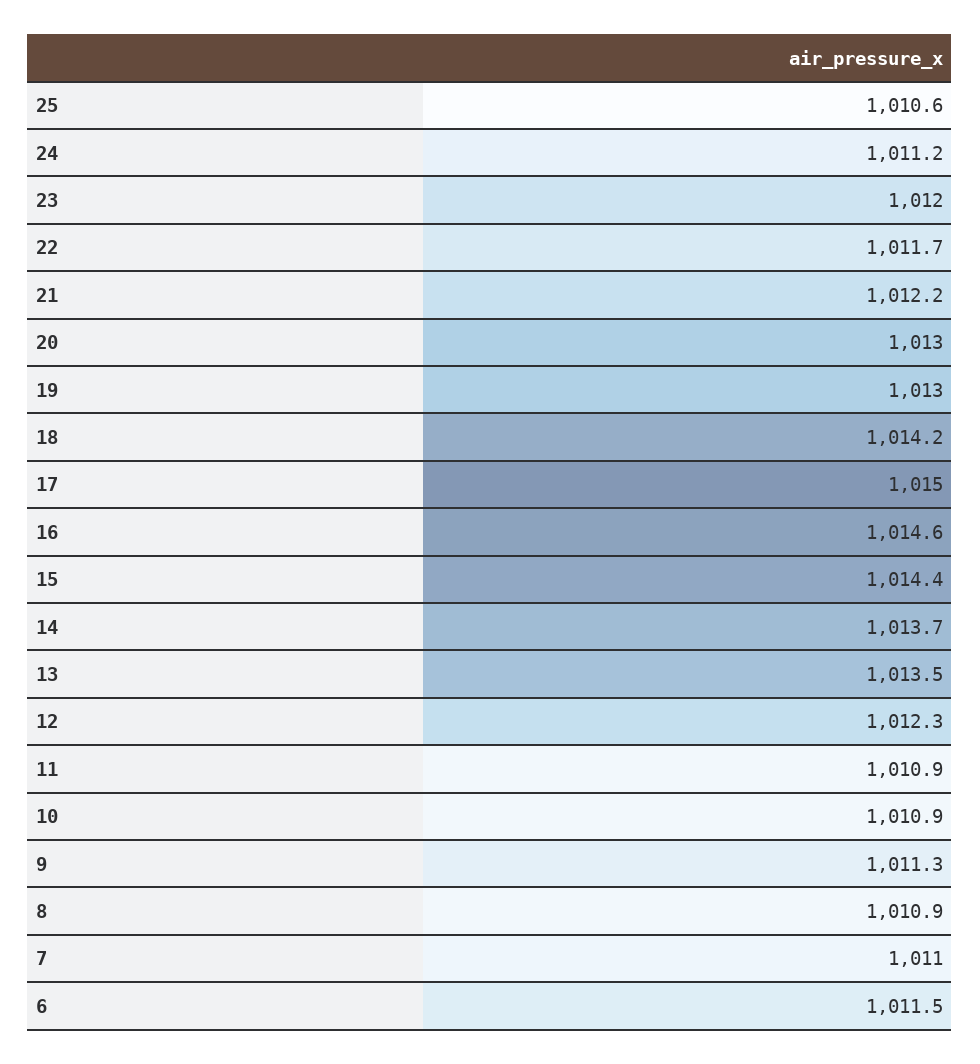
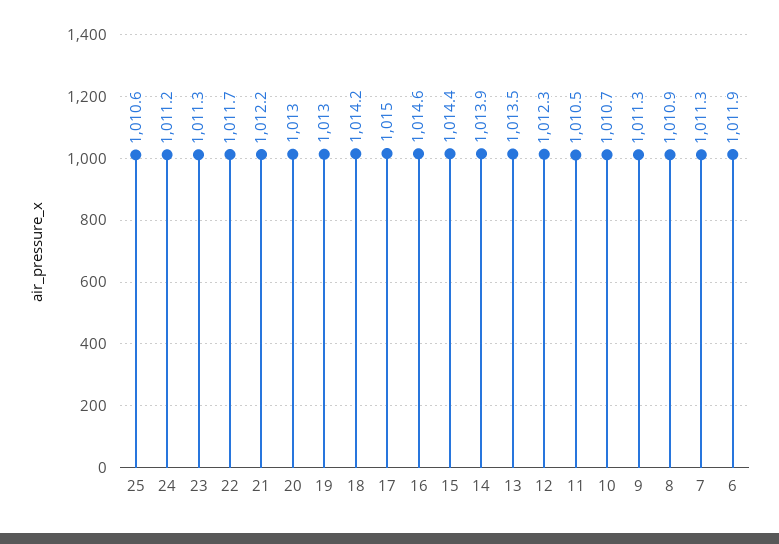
  {
    "25": 1010.6,
    "24": 1011.2,
-   "23": 1012,
+   "23": 1011.3,
    "22": 1011.7,
    "21": 1012.2,
    "20": 1013,
    "19": 1013,
    "18": 1014.2,
    "17": 1015,
    "16": 1014.6,
    "15": 1014.4,
-   "14": 1013.7,
+   "14": 1013.9,
    "13": 1013.5,
    "12": 1012.3,
-   "11": 1010.9,
+   "11": 1010.5,
-   "10": 1010.9,
+   "10": 1010.7,
    "9": 1011.3,
    "8": 1010.9,
-   "7": 1011,
+   "7": 1011.3,
-   "6": 1011.5
+   "6": 1011.9
  }

